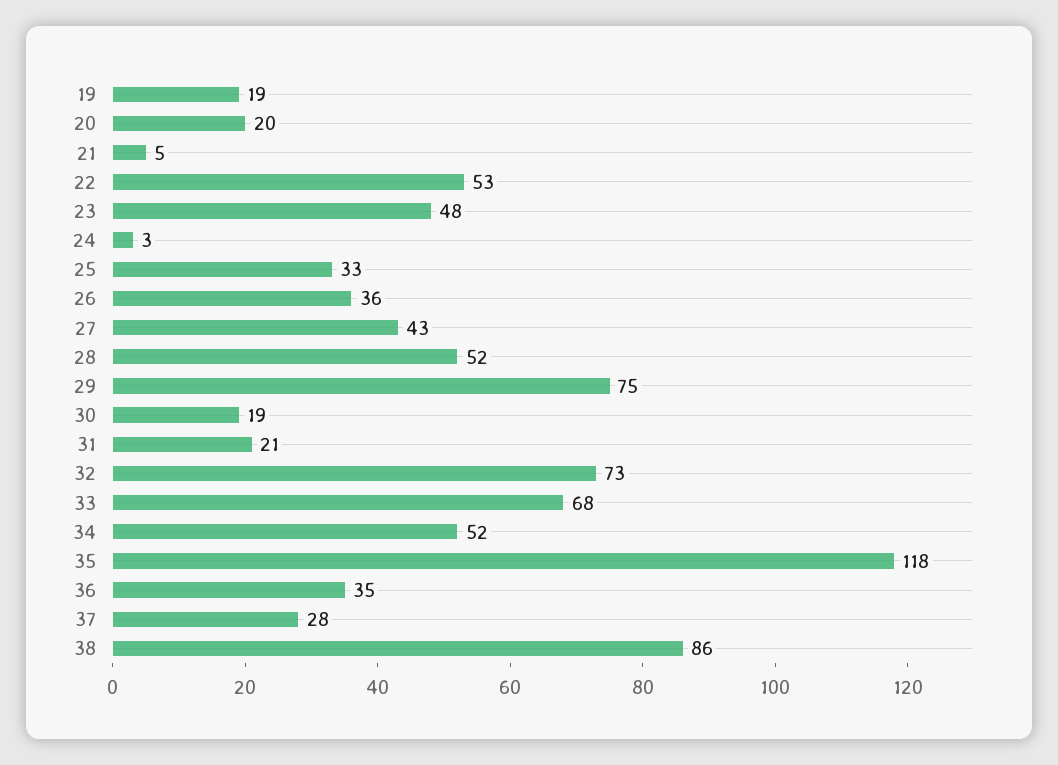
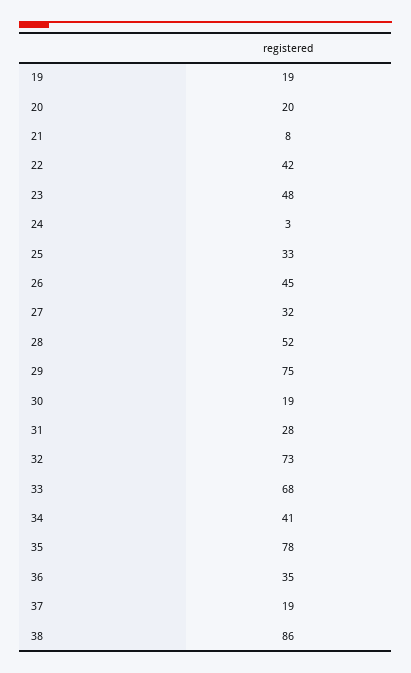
  {
    "19": 19,
    "20": 20,
-   "21": 5,
+   "21": 8,
-   "22": 53,
+   "22": 42,
    "23": 48,
    "24": 3,
    "25": 33,
-   "26": 36,
+   "26": 45,
-   "27": 43,
+   "27": 32,
    "28": 52,
    "29": 75,
    "30": 19,
-   "31": 21,
+   "31": 28,
    "32": 73,
    "33": 68,
-   "34": 52,
+   "34": 41,
-   "35": 118,
+   "35": 78,
    "36": 35,
-   "37": 28,
+   "37": 19,
    "38": 86
  }

